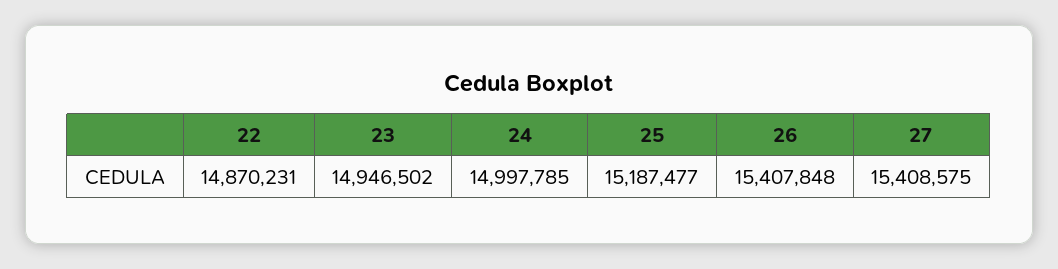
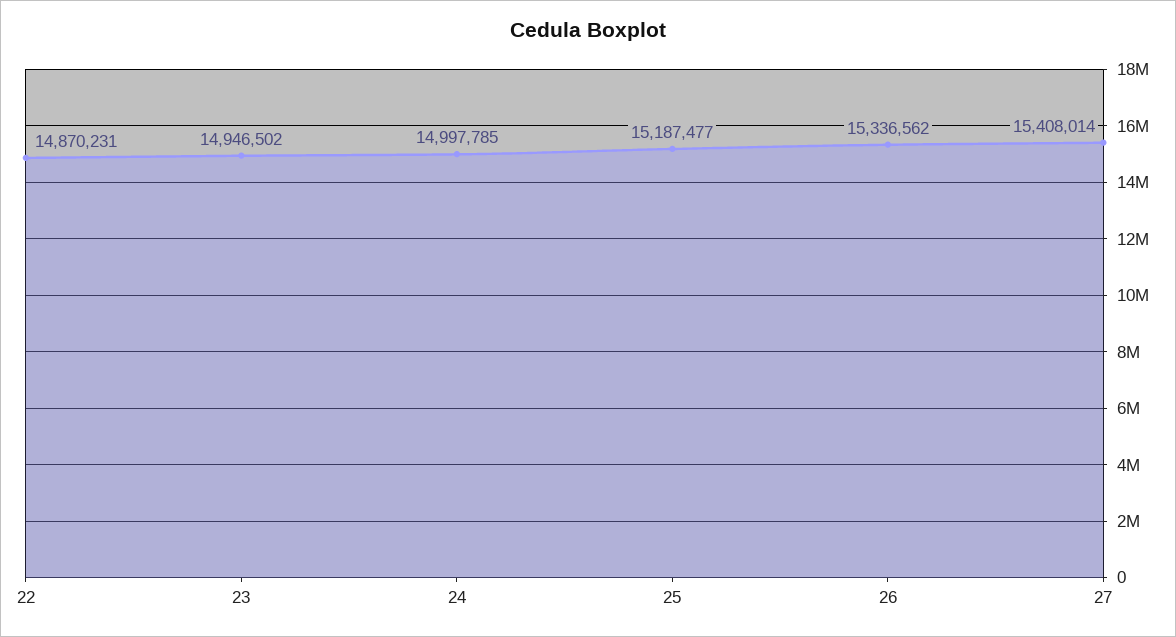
  {
    "22": 14870231,
    "23": 14946502,
    "24": 14997785,
    "25": 15187477,
-   "26": 15407848,
+   "26": 15336562,
-   "27": 15408575
+   "27": 15408014
  }

